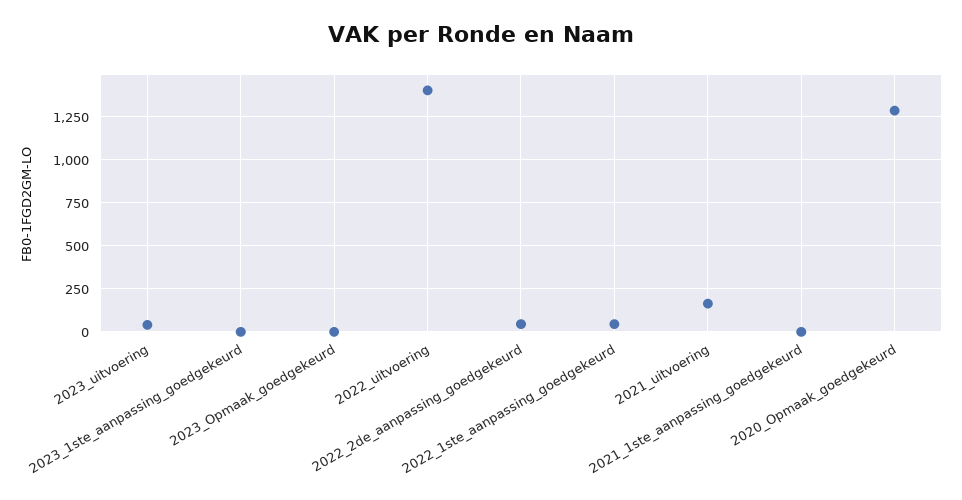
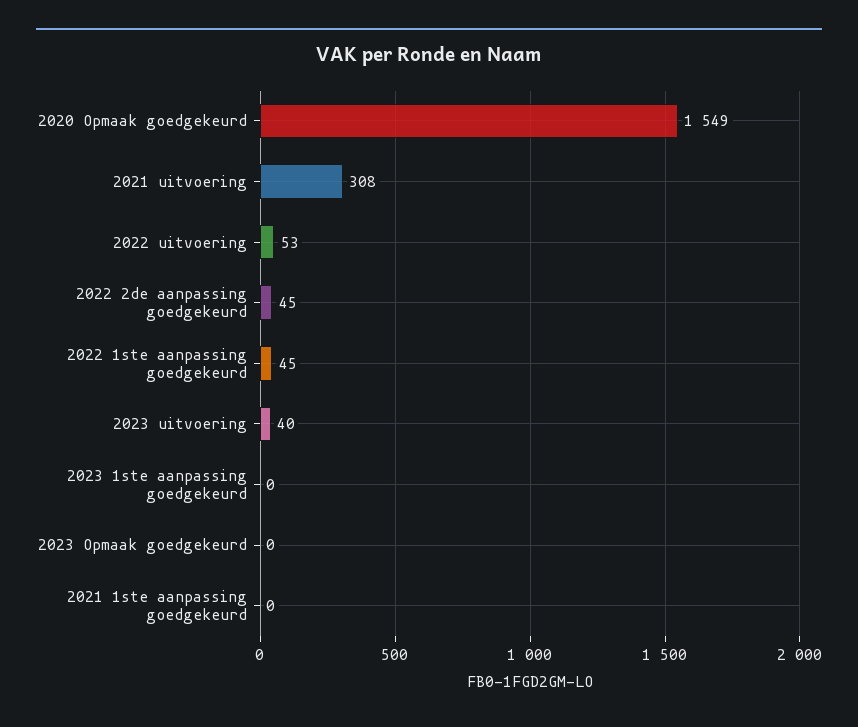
  {
    "2023_uitvoering": 40,
    "2023_1ste_aanpassing_goedgekeurd": 0,
    "2023_Opmaak_goedgekeurd": 0,
-   "2022_uitvoering": 1400,
+   "2022_uitvoering": 53,
    "2022_2de_aanpassing_goedgekeurd": 45,
    "2022_1ste_aanpassing_goedgekeurd": 45,
-   "2021_uitvoering": 150,
+   "2021_uitvoering": 308,
    "2021_1ste_aanpassing_goedgekeurd": 0,
-   "2020_Opmaak_goedgekeurd": 1300
+   "2020_Opmaak_goedgekeurd": 1549
  }

